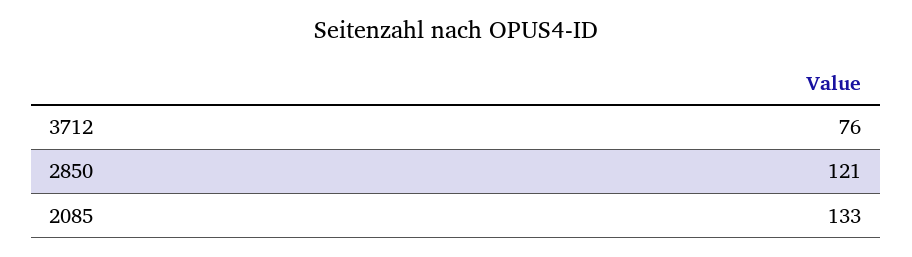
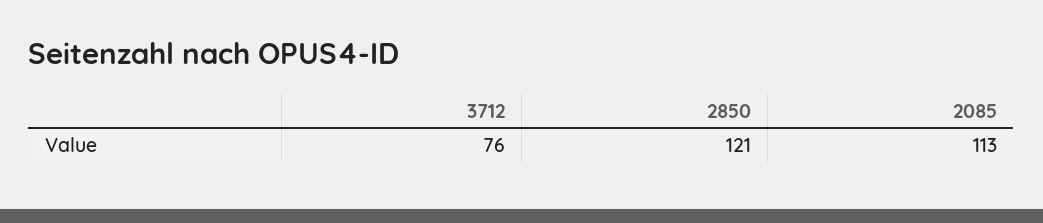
  {
    "3712": 76,
    "2850": 121,
-   "2085": 133
+   "2085": 113
  }

